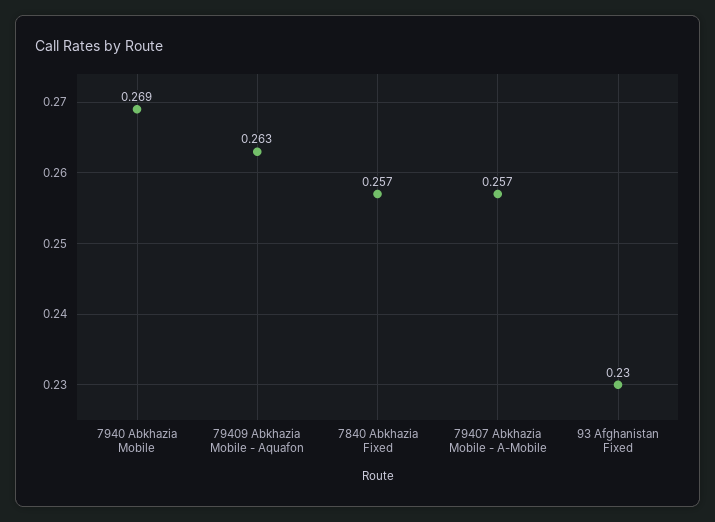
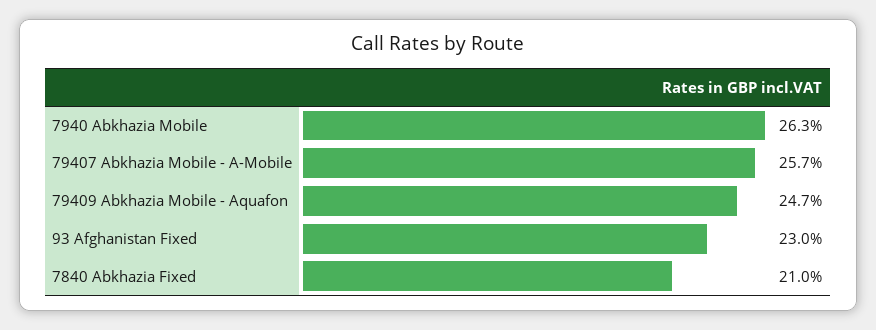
  {
-   "7940 Abkhazia Mobile": 0.269,
+   "7940 Abkhazia Mobile": 0.263,
-   "79409 Abkhazia Mobile - Aquafon": 0.263,
+   "79409 Abkhazia Mobile - Aquafon": 0.247,
-   "7840 Abkhazia Fixed": 0.257,
+   "7840 Abkhazia Fixed": 0.21,
    "79407 Abkhazia Mobile - A-Mobile": 0.257,
    "93 Afghanistan Fixed": 0.23
  }

